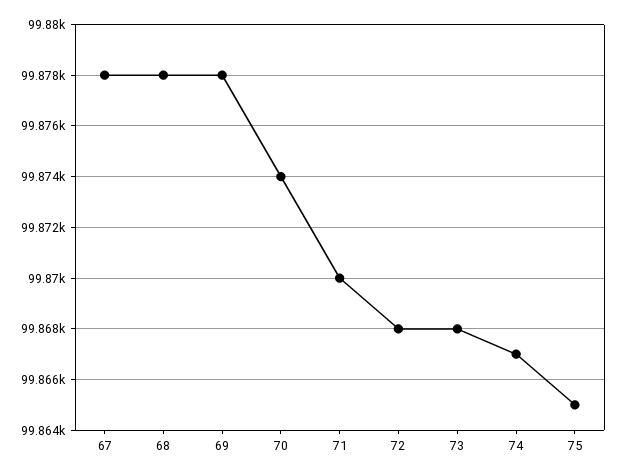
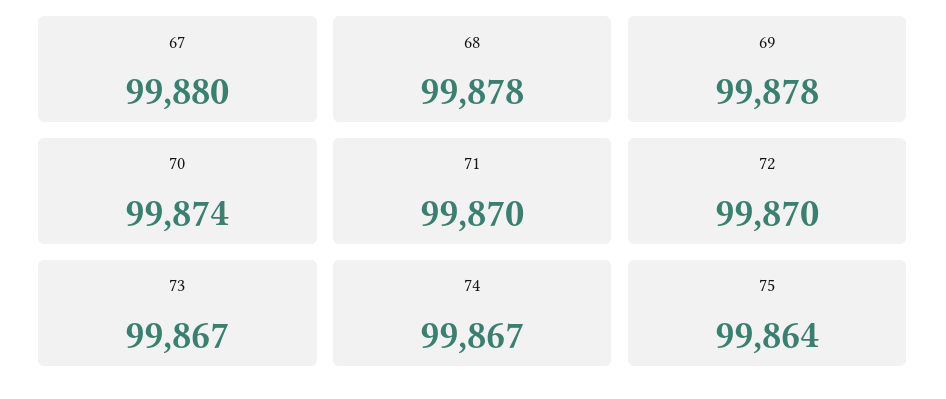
  {
-   "67": 99878,
+   "67": 99880,
    "68": 99878,
    "69": 99878,
    "70": 99874,
    "71": 99870,
-   "72": 99868,
+   "72": 99870,
-   "73": 99868,
+   "73": 99867,
    "74": 99867,
-   "75": 99865
+   "75": 99864
  }

